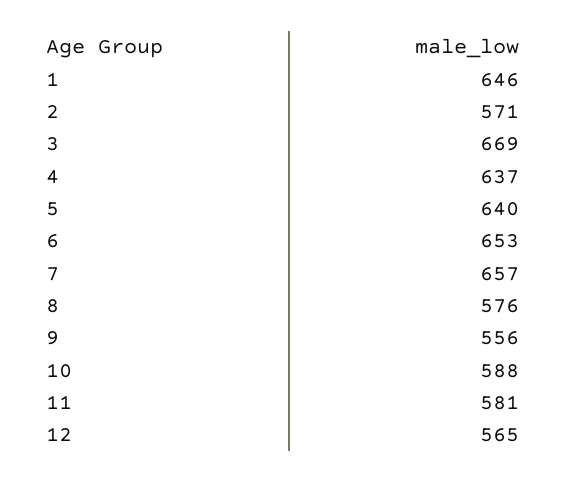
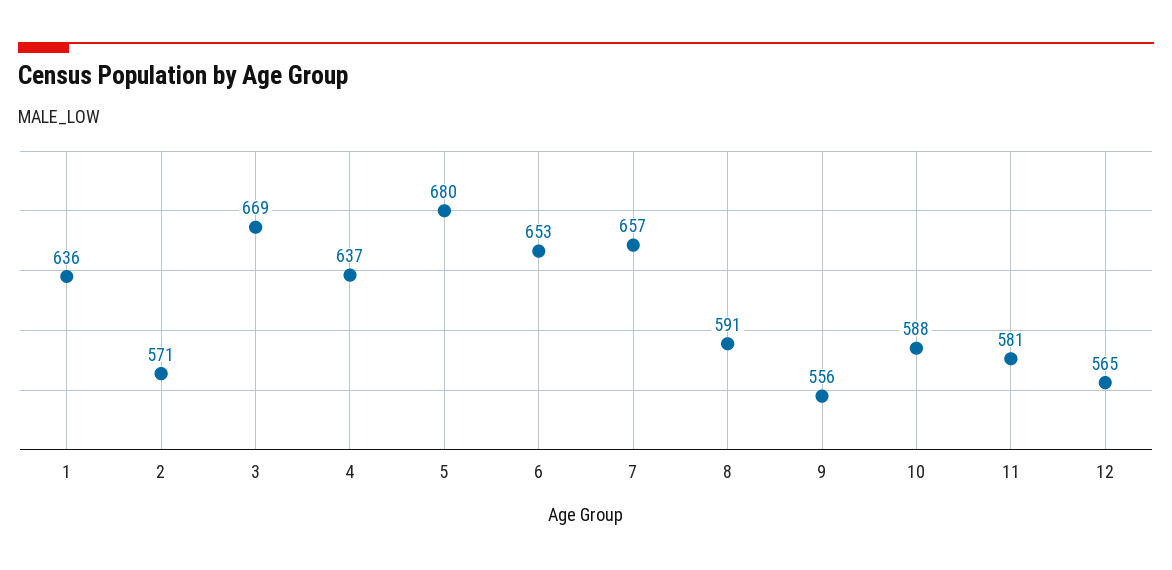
  {
-   "1": 646,
+   "1": 636,
    "2": 571,
    "3": 669,
    "4": 637,
-   "5": 640,
+   "5": 680,
    "6": 653,
    "7": 657,
-   "8": 576,
+   "8": 591,
    "9": 556,
    "10": 588,
    "11": 581,
    "12": 565
  }

